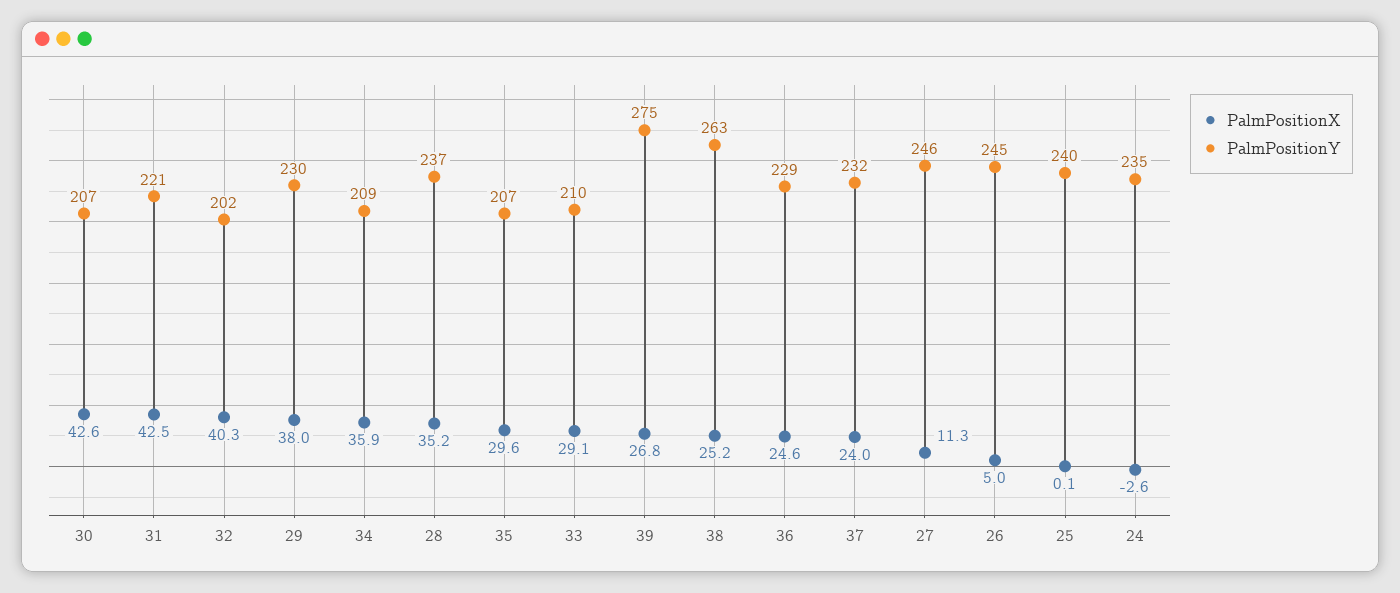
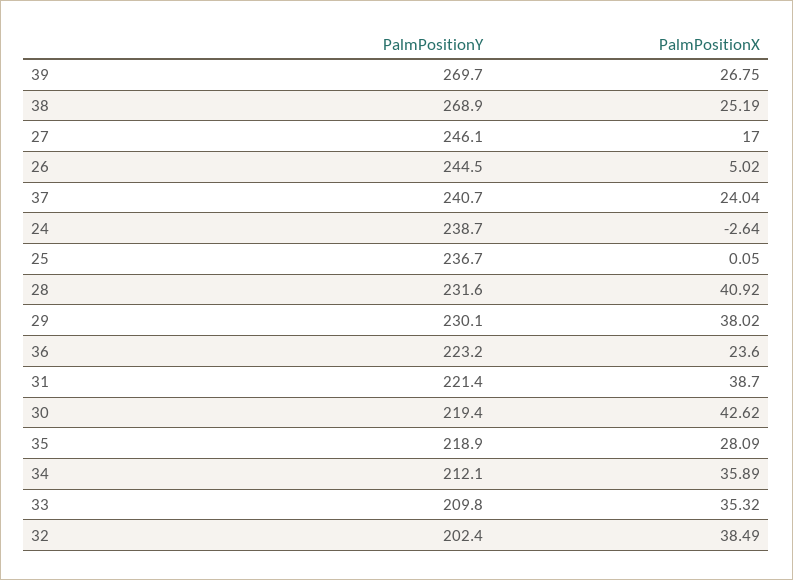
  {
    "PalmPositionX": {
      "30": 42.62,
-     "31": 42.5,
+     "31": 38.7,
-     "32": 40.3,
+     "32": 38.49,
      "29": 38.02,
      "34": 35.89,
-     "28": 35.2,
+     "28": 40.92,
-     "35": 29.6,
+     "35": 28.09,
-     "33": 29.1,
+     "33": 35.32,
      "39": 26.75,
      "38": 25.19,
-     "36": 24.6,
+     "36": 23.6,
      "37": 24.04,
-     "27": 11.3,
+     "27": 17,
      "26": 5.02,
      "25": 0.05,
      "24": -2.64
    },
    "PalmPositionY": {
-     "30": 207,
+     "30": 219.4,
      "31": 221.4,
      "32": 202.4,
      "29": 230.1,
-     "34": 209,
+     "34": 212.1,
-     "28": 237,
+     "28": 231.6,
-     "35": 207,
+     "35": 218.9,
      "33": 209.8,
-     "39": 275,
+     "39": 269.7,
-     "38": 263,
+     "38": 268.9,
-     "36": 229,
+     "36": 223.2,
-     "37": 232,
+     "37": 240.7,
      "27": 246.1,
      "26": 244.5,
-     "25": 240,
+     "25": 236.7,
-     "24": 235
+     "24": 238.7
    }
  }

